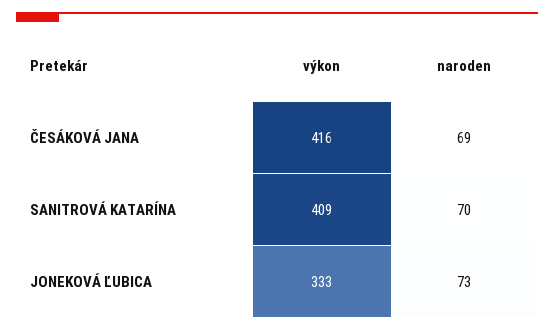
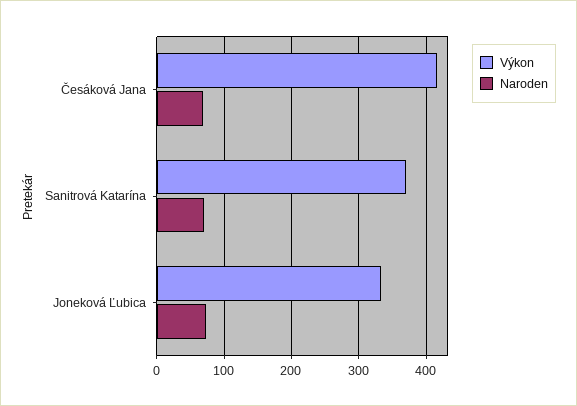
  {
    "výkon": {
      "ČESÁKOVÁ JANA": 416,
-     "SANITROVÁ KATARÍNA": 409,
+     "SANITROVÁ KATARÍNA": 370,
      "JONEKOVÁ ĽUBICA": 333
    },
    "naroden": {
      "ČESÁKOVÁ JANA": 69,
      "SANITROVÁ KATARÍNA": 70,
      "JONEKOVÁ ĽUBICA": 73
    }
  }

